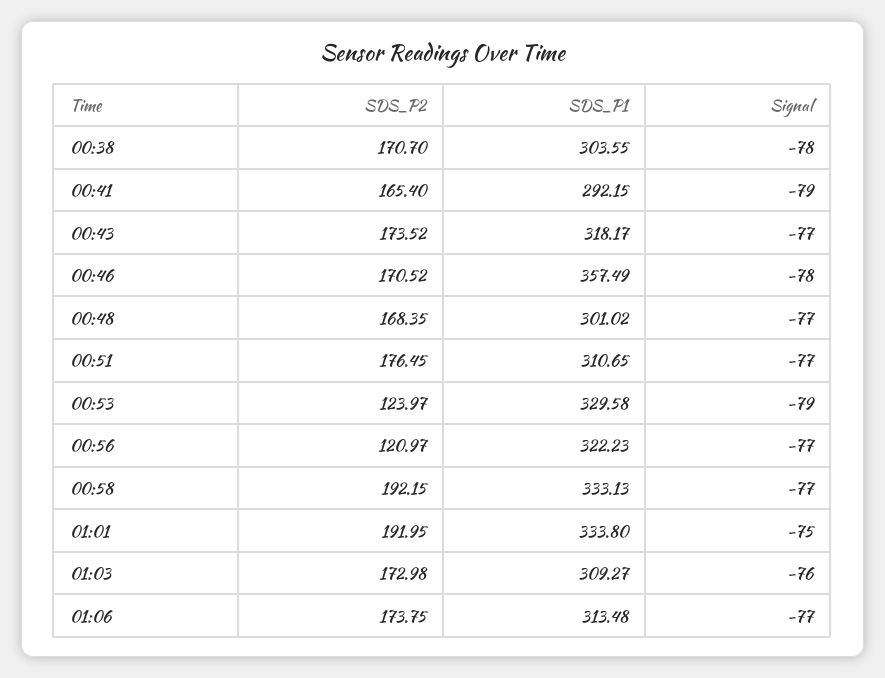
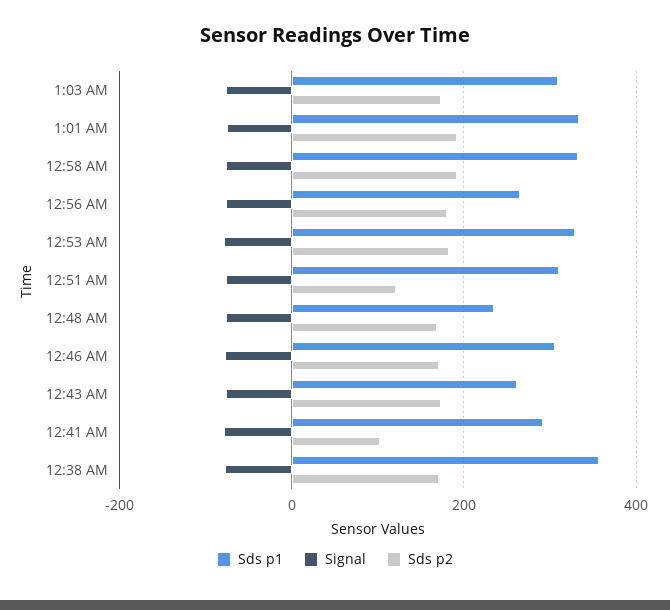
  {
    "SDS_P2": {
      "00:38": 170.7,
-     "00:41": 165.4,
+     "00:41": 100,
      "00:43": 173.52,
      "00:46": 170.52,
      "00:48": 168.35,
-     "00:51": 176.45,
+     "00:51": 120,
-     "00:53": 123.97,
+     "00:53": 180,
-     "00:56": 120.97,
+     "00:56": 180,
      "00:58": 192.15,
      "01:01": 191.95,
-     "01:03": 172.98,
+     "01:03": 172.98
-     "01:06": 173.75
    },
    "SDS_P1": {
-     "00:38": 303.55,
+     "00:38": 360,
      "00:41": 292.15,
-     "00:43": 318.17,
+     "00:43": 260,
-     "00:46": 357.49,
+     "00:46": 300,
-     "00:48": 301.02,
+     "00:48": 240,
      "00:51": 310.65,
      "00:53": 329.58,
-     "00:56": 322.23,
+     "00:56": 260,
      "00:58": 333.13,
      "01:01": 333.8,
-     "01:03": 309.27,
+     "01:03": 309.27
-     "01:06": 313.48
    },
    "Signal": {
      "00:38": -78,
      "00:41": -79,
      "00:43": -77,
      "00:46": -78,
      "00:48": -77,
      "00:51": -77,
      "00:53": -79,
      "00:56": -77,
      "00:58": -77,
      "01:01": -75,
-     "01:03": -76,
+     "01:03": -76
-     "01:06": -77
    }
  }

